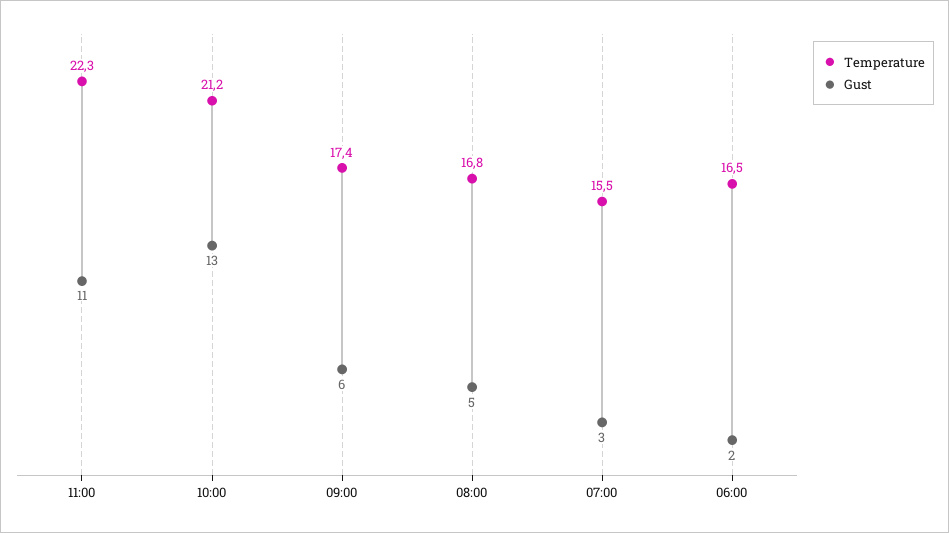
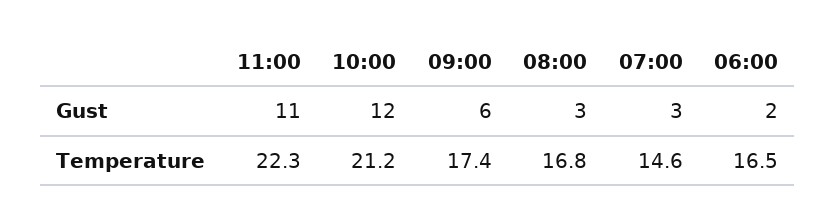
  {
    "Temperature": {
      "11:00": 22.3,
      "10:00": 21.2,
      "09:00": 17.4,
      "08:00": 16.8,
-     "07:00": 15.5,
+     "07:00": 14.6,
      "06:00": 16.5
    },
    "Gust": {
      "11:00": 11,
-     "10:00": 13,
+     "10:00": 12,
      "09:00": 6,
-     "08:00": 5,
+     "08:00": 3,
      "07:00": 3,
      "06:00": 2
    }
  }

